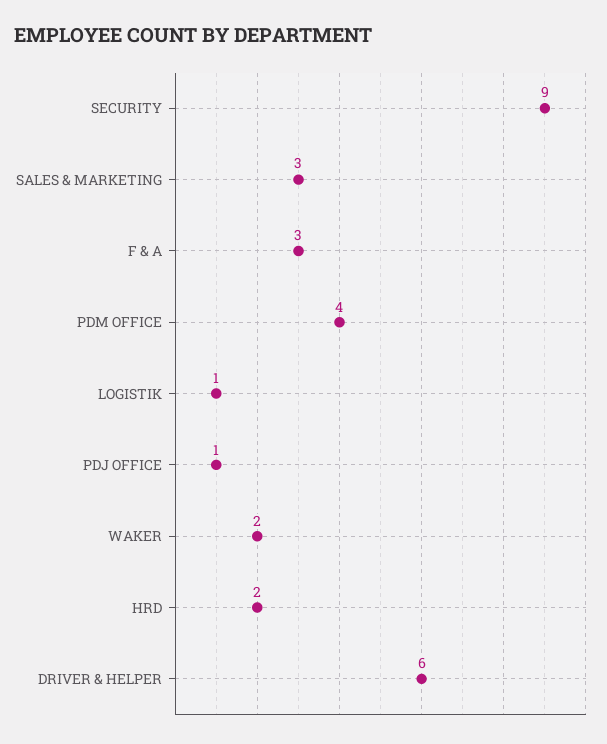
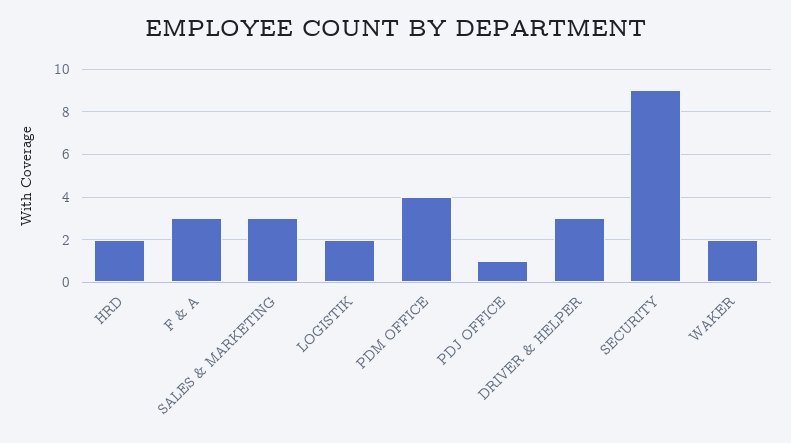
  {
    "SECURITY": 9,
    "SALES & MARKETING": 3,
    "F & A": 3,
    "PDM OFFICE": 4,
-   "LOGISTIK": 1,
+   "LOGISTIK": 2,
    "PDJ OFFICE": 1,
    "WAKER": 2,
    "HRD": 2,
-   "DRIVER & HELPER": 6
+   "DRIVER & HELPER": 3
  }

